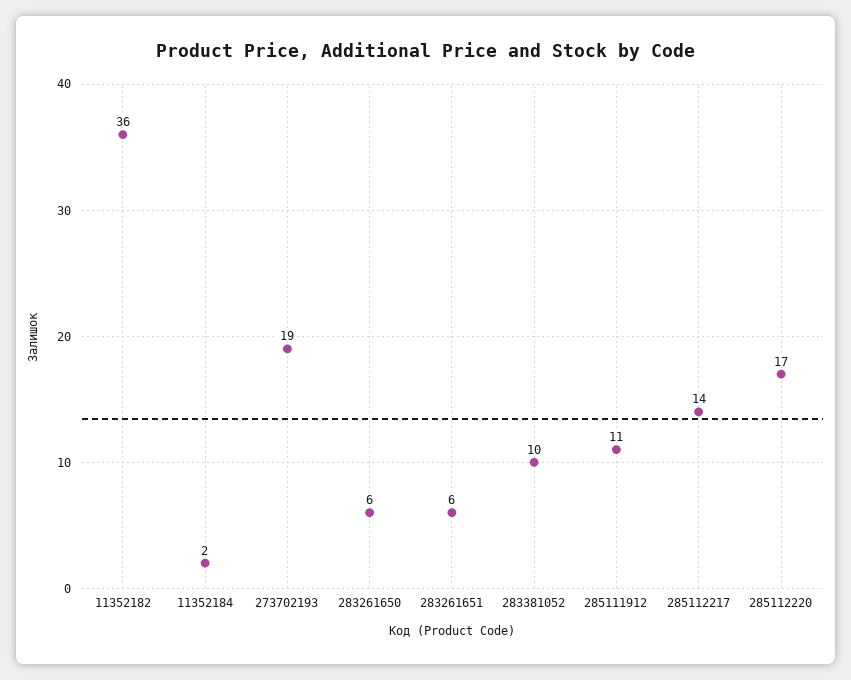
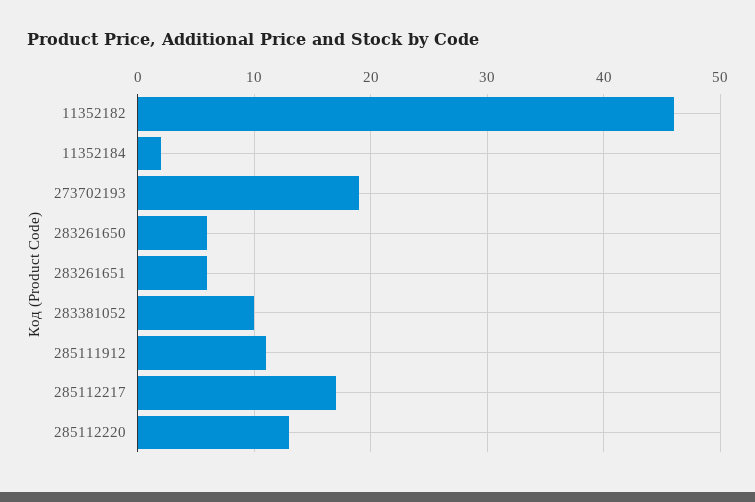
  {
-   "11352182": 36,
+   "11352182": 46,
    "11352184": 2,
    "273702193": 19,
    "283261650": 6,
    "283261651": 6,
    "283381052": 10,
    "285111912": 11,
-   "285112217": 14,
+   "285112217": 17,
-   "285112220": 17
+   "285112220": 13
  }

